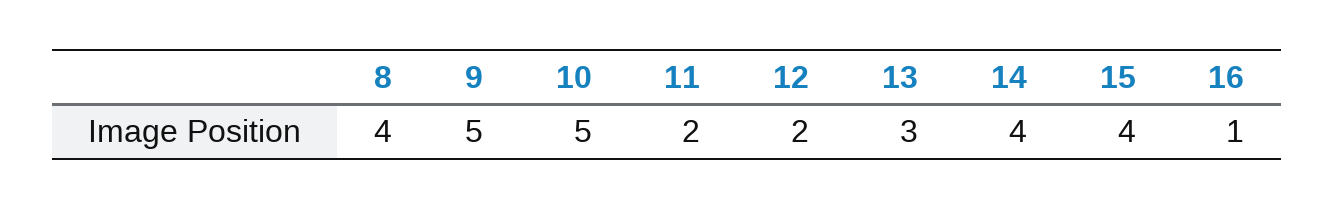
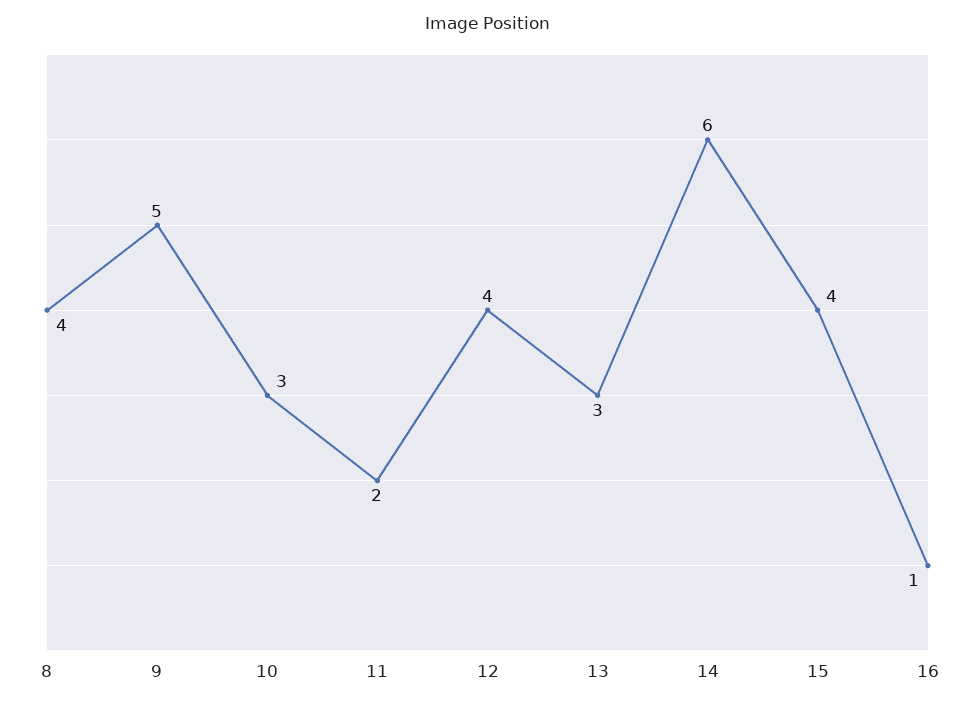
  {
    "8": 4,
    "9": 5,
-   "10": 5,
+   "10": 3,
    "11": 2,
-   "12": 2,
+   "12": 4,
    "13": 3,
-   "14": 4,
+   "14": 6,
    "15": 4,
    "16": 1
  }

